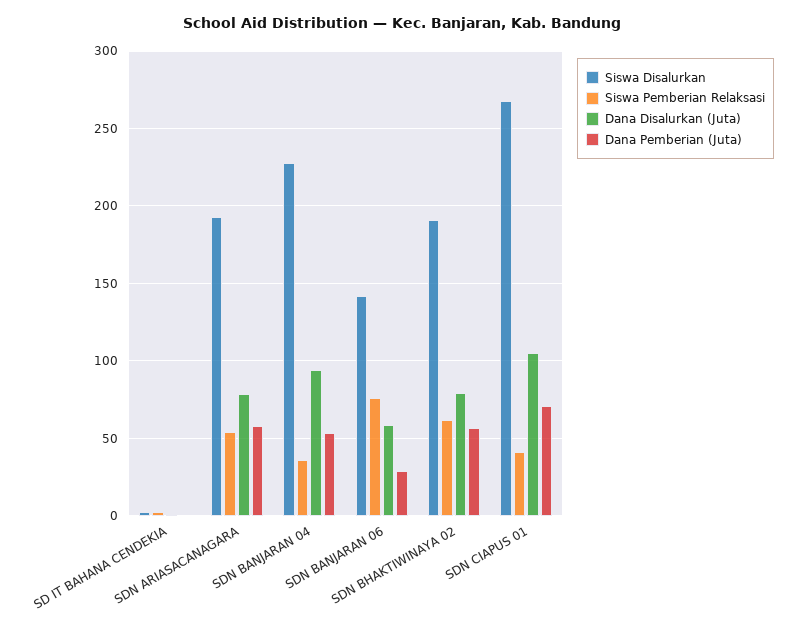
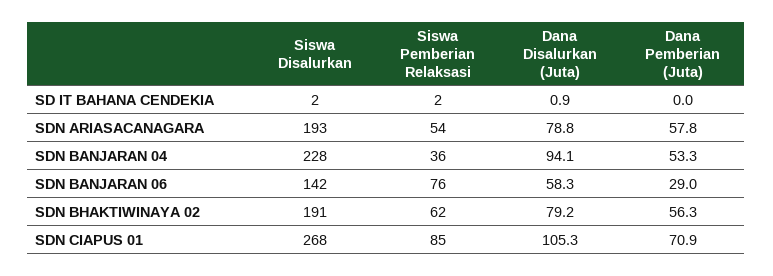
  {
    "Siswa Disalurkan": {
      "SD IT BAHANA CENDEKIA": 2,
      "SDN ARIASACANAGARA": 193,
      "SDN BANJARAN 04": 228,
      "SDN BANJARAN 06": 142,
      "SDN BHAKTIWINAYA 02": 191,
      "SDN CIAPUS 01": 268
    },
    "Siswa Pemberian Relaksasi": {
      "SD IT BAHANA CENDEKIA": 2,
      "SDN ARIASACANAGARA": 54,
      "SDN BANJARAN 04": 36,
      "SDN BANJARAN 06": 76,
      "SDN BHAKTIWINAYA 02": 62,
-     "SDN CIAPUS 01": 40
+     "SDN CIAPUS 01": 85
    },
    "Dana Disalurkan (Juta)": {
      "SD IT BAHANA CENDEKIA": 0.9,
      "SDN ARIASACANAGARA": 78.8,
      "SDN BANJARAN 04": 94.1,
      "SDN BANJARAN 06": 58.3,
      "SDN BHAKTIWINAYA 02": 79.2,
      "SDN CIAPUS 01": 105.3
    },
    "Dana Pemberian (Juta)": {
      "SD IT BAHANA CENDEKIA": 0,
      "SDN ARIASACANAGARA": 57.8,
      "SDN BANJARAN 04": 53.3,
      "SDN BANJARAN 06": 29,
      "SDN BHAKTIWINAYA 02": 56.3,
      "SDN CIAPUS 01": 70.9
    }
  }

